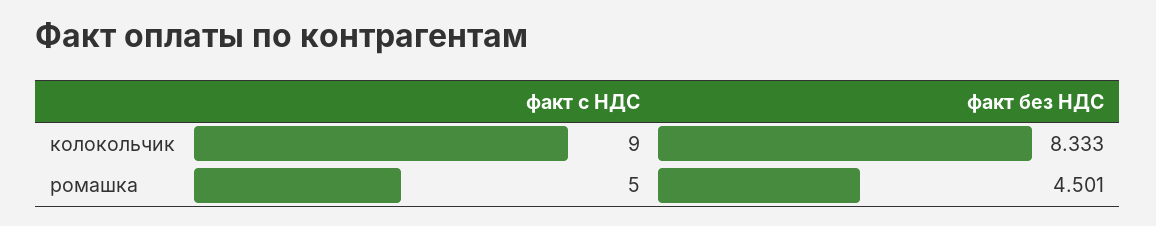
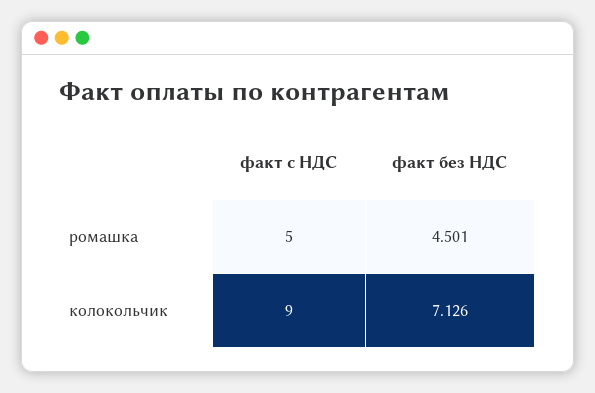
  {
    "факт с НДС": {
      "колокольчик": 9,
      "ромашка": 5
    },
    "факт без НДС": {
-     "колокольчик": 8.333,
+     "колокольчик": 7.126,
      "ромашка": 4.501
    }
  }

